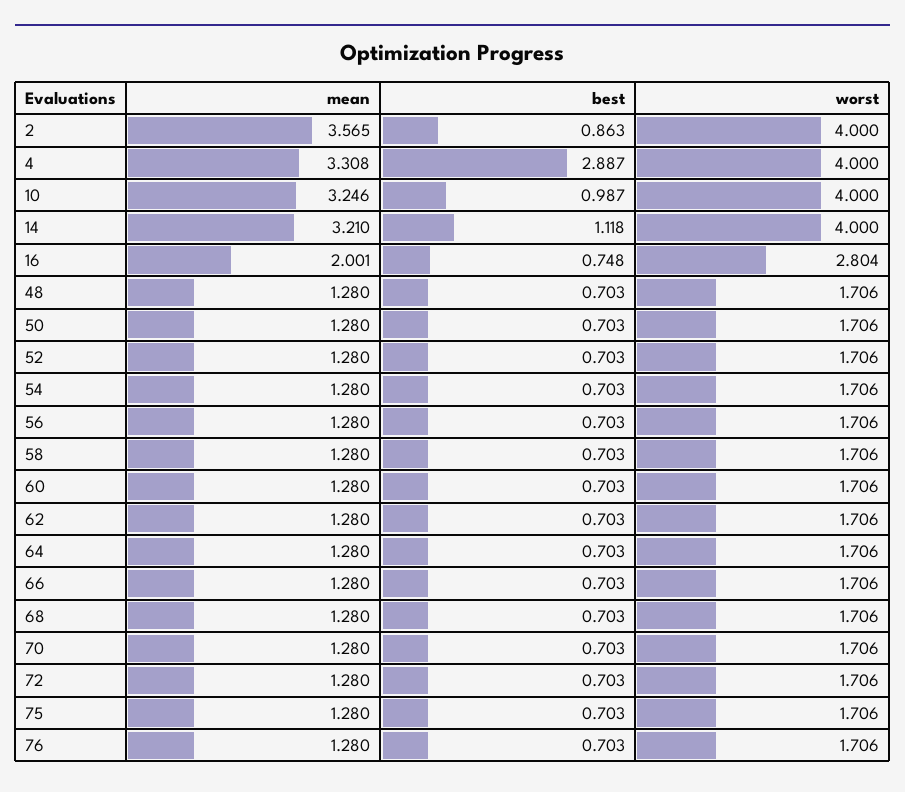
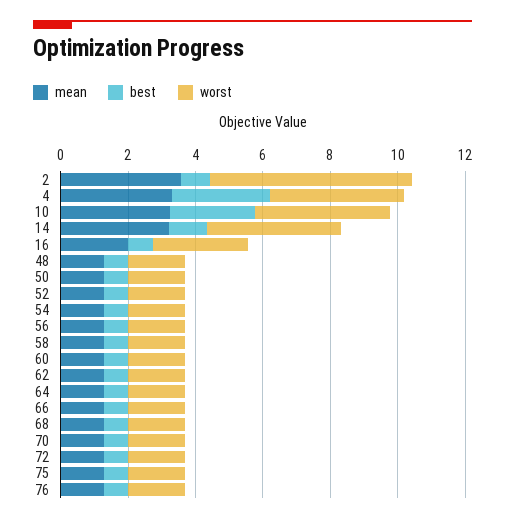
  {
    "mean": {
      "2": 3.565,
      "4": 3.308,
      "10": 3.246,
      "14": 3.21,
      "16": 2.001,
      "48": 1.28,
      "50": 1.28,
      "52": 1.28,
      "54": 1.28,
      "56": 1.28,
      "58": 1.28,
      "60": 1.28,
      "62": 1.28,
      "64": 1.28,
      "66": 1.28,
      "68": 1.28,
      "70": 1.28,
      "72": 1.28,
      "75": 1.28,
      "76": 1.28
    },
    "best": {
      "2": 0.863,
      "4": 2.887,
-     "10": 0.987,
+     "10": 2.5,
      "14": 1.118,
      "16": 0.748,
      "48": 0.703,
      "50": 0.703,
      "52": 0.703,
      "54": 0.703,
      "56": 0.703,
      "58": 0.703,
      "60": 0.703,
      "62": 0.703,
      "64": 0.703,
      "66": 0.703,
      "68": 0.703,
      "70": 0.703,
      "72": 0.703,
      "75": 0.703,
      "76": 0.703
    },
    "worst": {
-     "2": 4,
+     "2": 6,
      "4": 4,
      "10": 4,
      "14": 4,
      "16": 2.804,
      "48": 1.706,
      "50": 1.706,
      "52": 1.706,
      "54": 1.706,
      "56": 1.706,
      "58": 1.706,
      "60": 1.706,
      "62": 1.706,
      "64": 1.706,
      "66": 1.706,
      "68": 1.706,
      "70": 1.706,
      "72": 1.706,
      "75": 1.706,
      "76": 1.706
    }
  }

